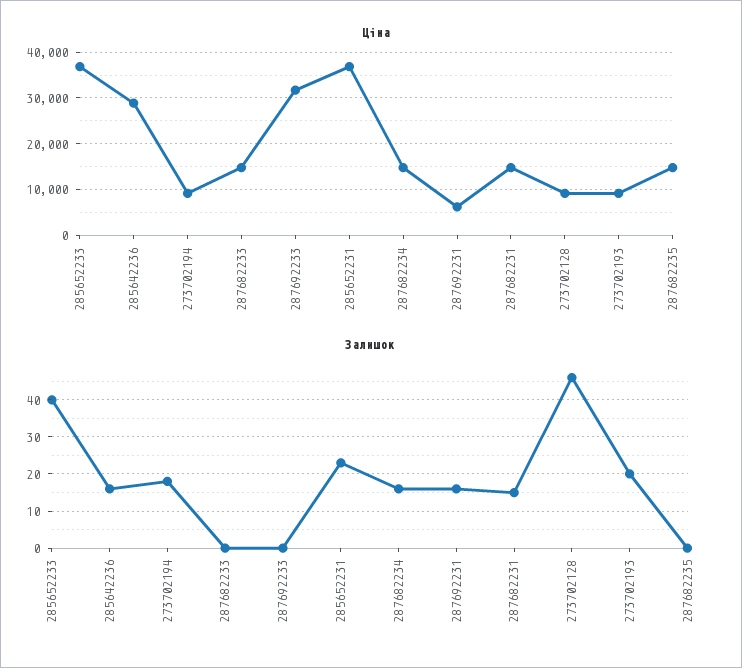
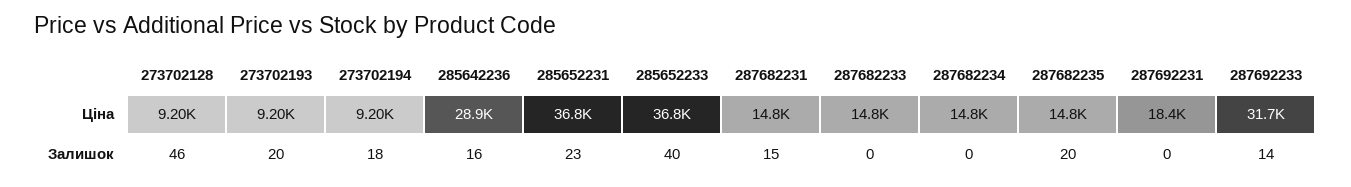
  {
    "Ціна": {
      "285652233": 36800,
      "285642236": 28900,
      "273702194": 9200,
      "287682233": 14800,
      "287692233": 31700,
      "285652231": 36800,
      "287682234": 14800,
-     "287692231": 6000,
+     "287692231": 18400,
      "287682231": 14800,
      "273702128": 9200,
      "273702193": 9200,
      "287682235": 14800
    },
    "Залишок": {
      "285652233": 40,
      "285642236": 16,
      "273702194": 18,
      "287682233": 0,
-     "287692233": 0,
+     "287692233": 14,
      "285652231": 23,
-     "287682234": 15,
+     "287682234": 0,
-     "287692231": 15,
+     "287692231": 0,
      "287682231": 15,
      "273702128": 46,
      "273702193": 20,
-     "287682235": 0
+     "287682235": 20
    }
  }

